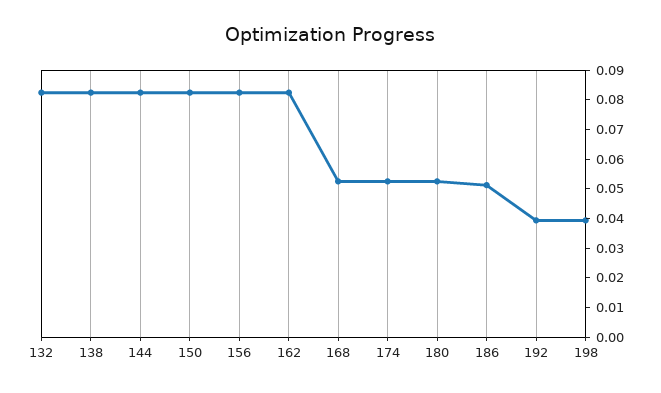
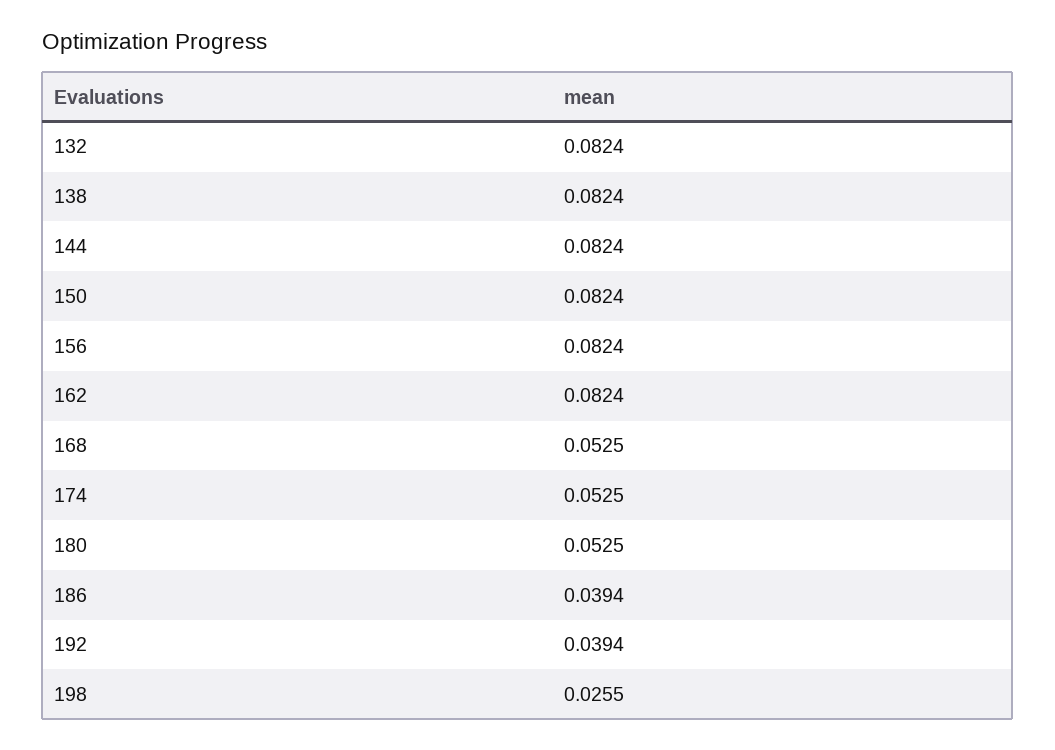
  {
    "132": 0.0824,
    "138": 0.0824,
    "144": 0.0824,
    "150": 0.0824,
    "156": 0.0824,
    "162": 0.0824,
    "168": 0.0525,
    "174": 0.0525,
    "180": 0.0525,
-   "186": 0.05,
+   "186": 0.0394,
    "192": 0.0394,
-   "198": 0.04
+   "198": 0.0255
  }

